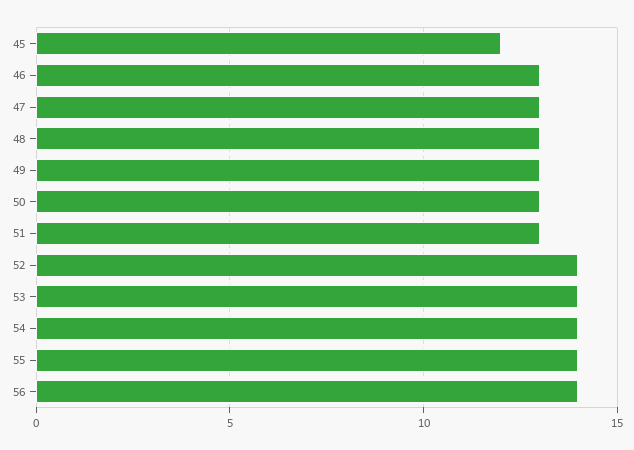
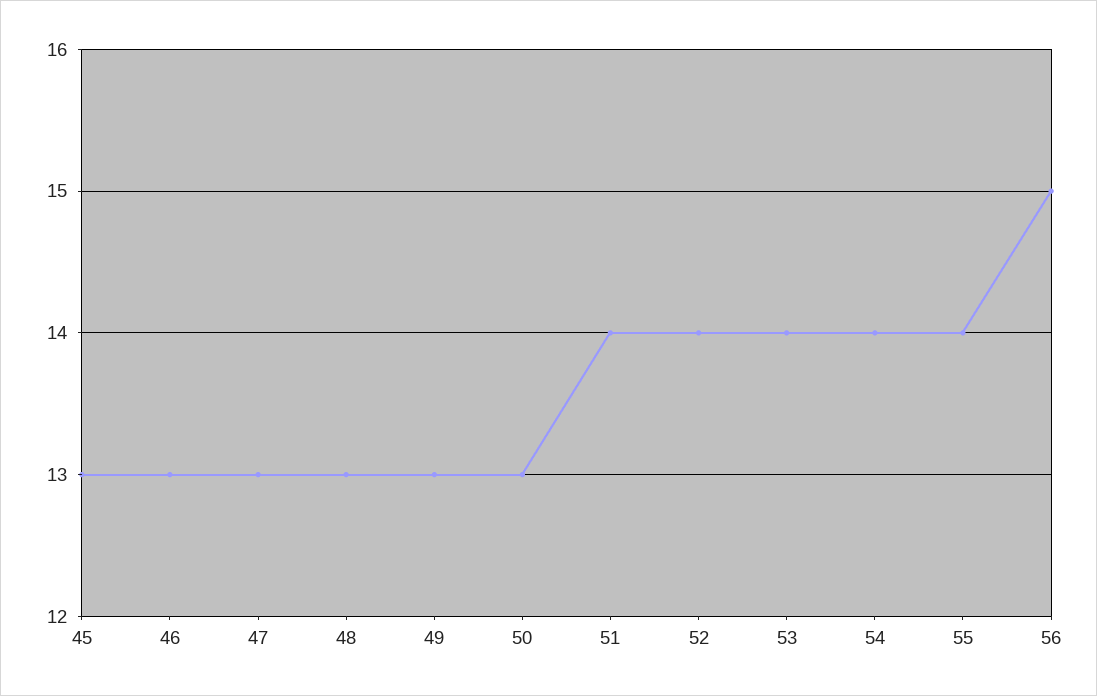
  {
-   "45": 12,
+   "45": 13,
    "46": 13,
    "47": 13,
    "48": 13,
    "49": 13,
    "50": 13,
-   "51": 13,
+   "51": 14,
    "52": 14,
    "53": 14,
    "54": 14,
    "55": 14,
-   "56": 14
+   "56": 15
  }

